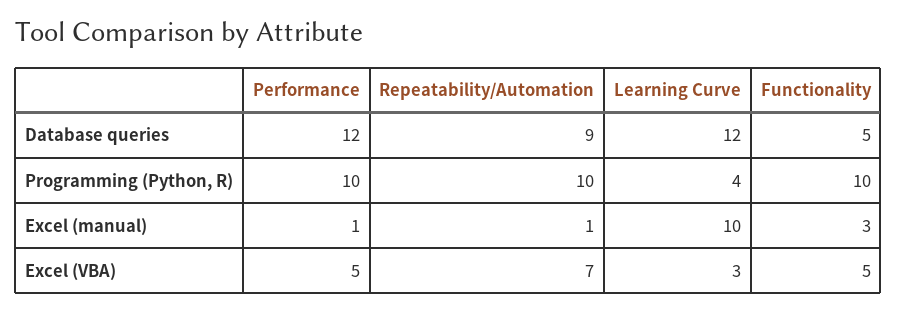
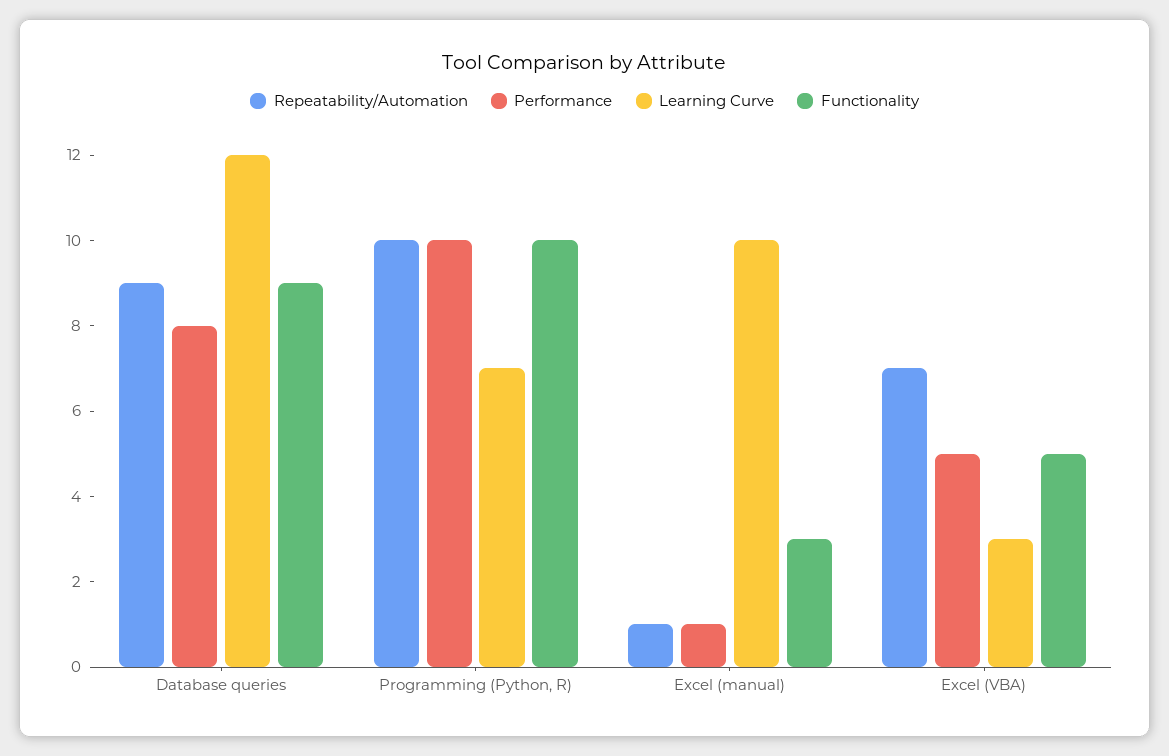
  {
    "Performance": {
-     "Database queries": 12,
+     "Database queries": 8,
      "Programming (Python, R)": 10,
      "Excel (manual)": 1,
      "Excel (VBA)": 5
    },
    "Repeatability/Automation": {
      "Database queries": 9,
      "Programming (Python, R)": 10,
      "Excel (manual)": 1,
      "Excel (VBA)": 7
    },
    "Learning Curve": {
      "Database queries": 12,
-     "Programming (Python, R)": 4,
+     "Programming (Python, R)": 7,
      "Excel (manual)": 10,
      "Excel (VBA)": 3
    },
    "Functionality": {
-     "Database queries": 5,
+     "Database queries": 9,
      "Programming (Python, R)": 10,
      "Excel (manual)": 3,
      "Excel (VBA)": 5
    }
  }

